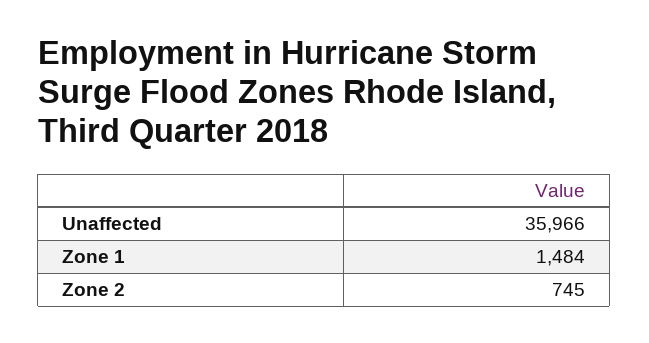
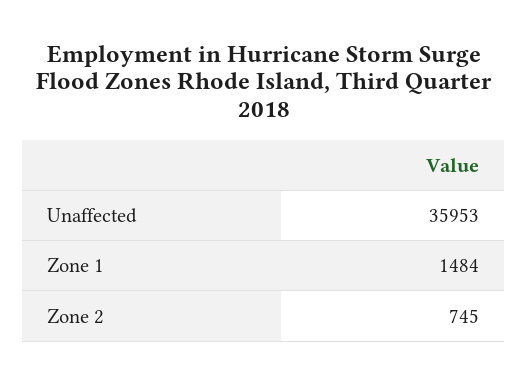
  {
-   "Unaffected": 35966,
+   "Unaffected": 35953,
    "Zone 1": 1484,
    "Zone 2": 745
  }

